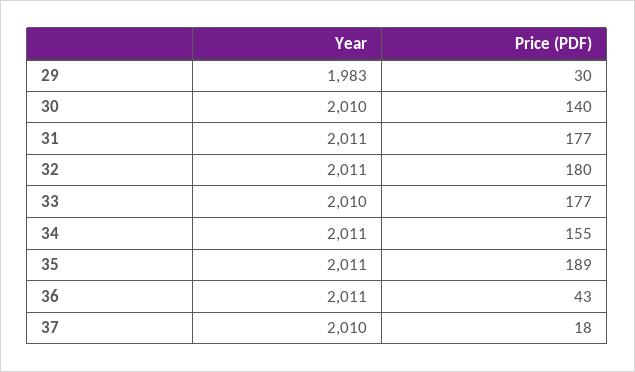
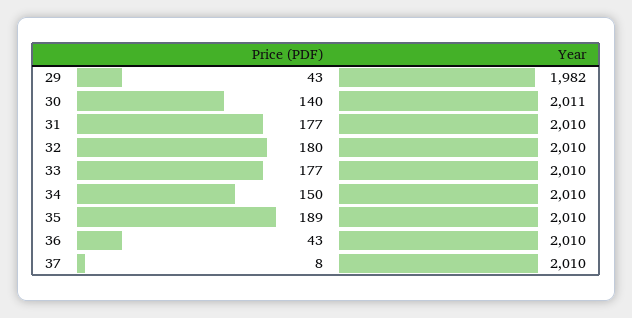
  {
    "Year": {
-     "29": 1983,
+     "29": 1982,
-     "30": 2010,
+     "30": 2011,
-     "31": 2011,
+     "31": 2010,
-     "32": 2011,
+     "32": 2010,
      "33": 2010,
-     "34": 2011,
+     "34": 2010,
-     "35": 2011,
+     "35": 2010,
-     "36": 2011,
+     "36": 2010,
      "37": 2010
    },
    "Price (PDF)": {
-     "29": 30,
+     "29": 43,
      "30": 140,
      "31": 177,
      "32": 180,
      "33": 177,
-     "34": 155,
+     "34": 150,
      "35": 189,
      "36": 43,
-     "37": 18
+     "37": 8
    }
  }

